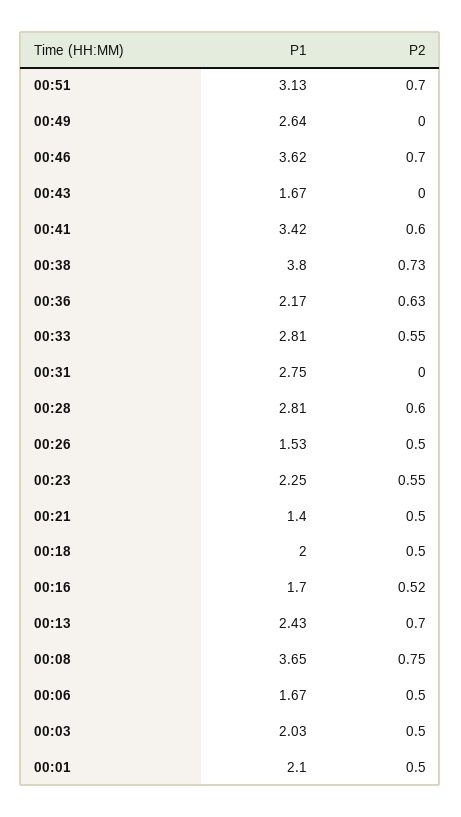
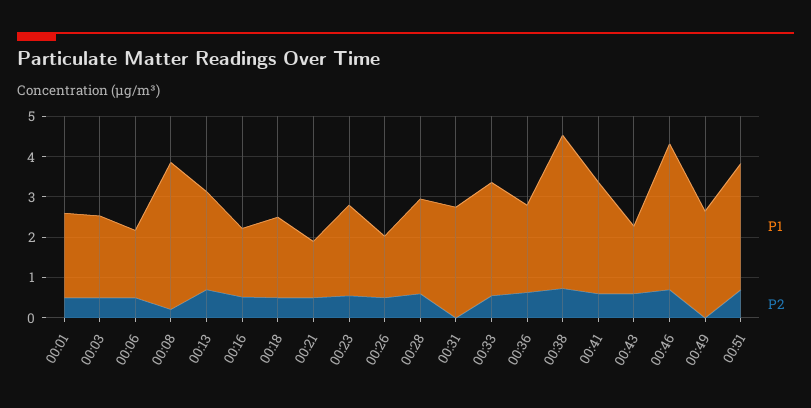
  {
    "P1": {
      "00:51": 3.13,
      "00:49": 2.64,
      "00:46": 3.62,
      "00:43": 1.67,
-     "00:41": 3.42,
+     "00:41": 2.8,
      "00:38": 3.8,
      "00:36": 2.17,
      "00:33": 2.81,
      "00:31": 2.75,
-     "00:28": 2.81,
+     "00:28": 2.4,
      "00:26": 1.53,
      "00:23": 2.25,
      "00:21": 1.4,
      "00:18": 2,
      "00:16": 1.7,
      "00:13": 2.43,
      "00:08": 3.65,
      "00:06": 1.67,
      "00:03": 2.03,
      "00:01": 2.1
    },
    "P2": {
      "00:51": 0.7,
      "00:49": 0,
      "00:46": 0.7,
-     "00:43": 0,
+     "00:43": 0.6,
      "00:41": 0.6,
      "00:38": 0.73,
      "00:36": 0.63,
      "00:33": 0.55,
      "00:31": 0,
      "00:28": 0.6,
      "00:26": 0.5,
      "00:23": 0.55,
      "00:21": 0.5,
      "00:18": 0.5,
      "00:16": 0.52,
      "00:13": 0.7,
-     "00:08": 0.75,
+     "00:08": 0.2,
      "00:06": 0.5,
      "00:03": 0.5,
      "00:01": 0.5
    }
  }

